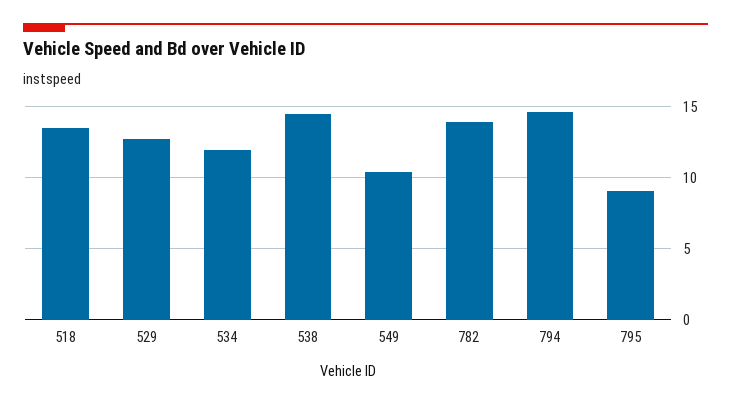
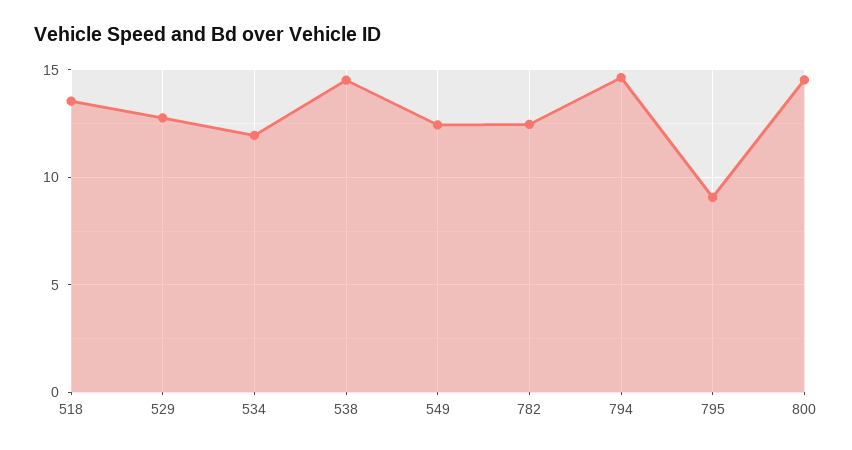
  {
    "518": 13.5,
    "529": 13,
    "534": 12,
    "538": 14.5,
-   "549": 10.5,
+   "549": 12.5,
-   "782": 14,
+   "782": 12.5,
    "794": 14.5,
-   "795": 9
+   "795": 9,
+   "800": 14.5
  }

